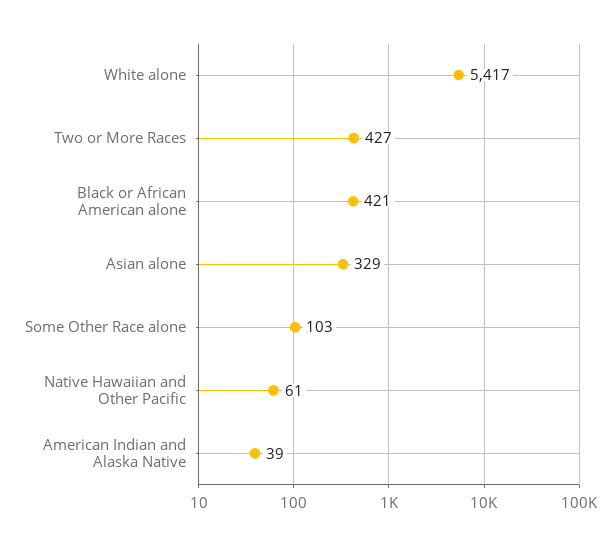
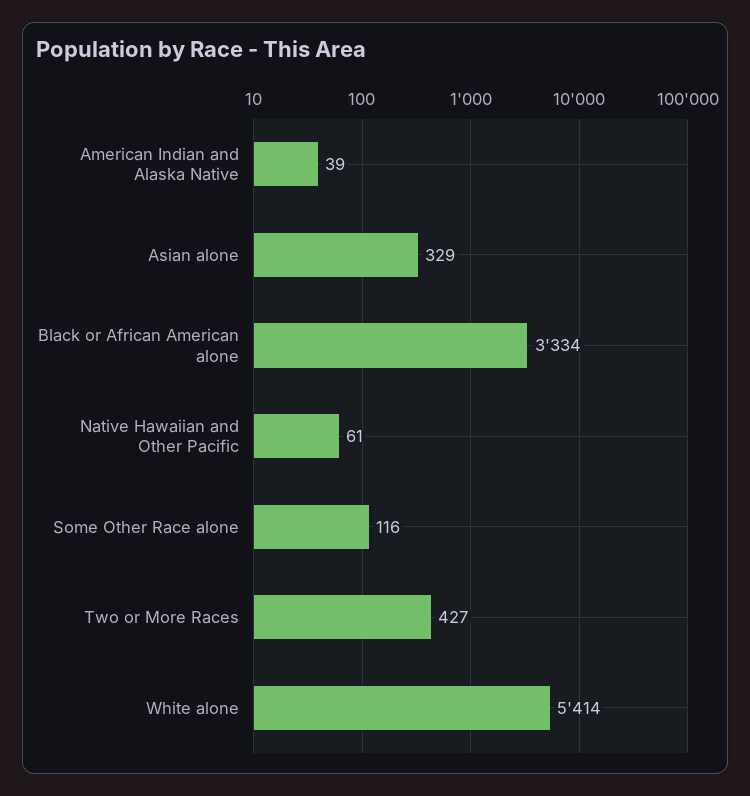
  {
-   "White alone": 5417,
+   "White alone": 5414,
    "Two or More Races": 427,
-   "Black or African American alone": 421,
+   "Black or African American alone": 3334,
    "Asian alone": 329,
-   "Some Other Race alone": 103,
+   "Some Other Race alone": 116,
    "Native Hawaiian and Other Pacific": 61,
    "American Indian and Alaska Native": 39
  }

